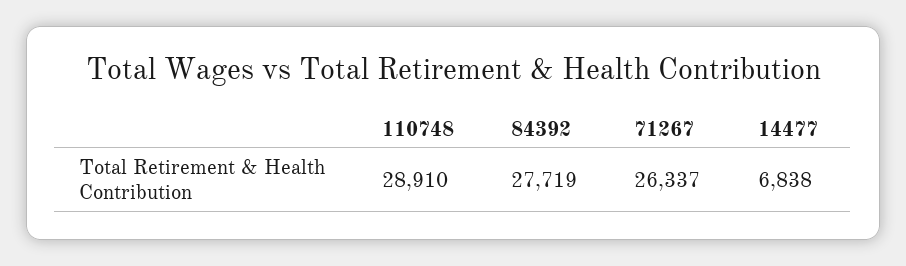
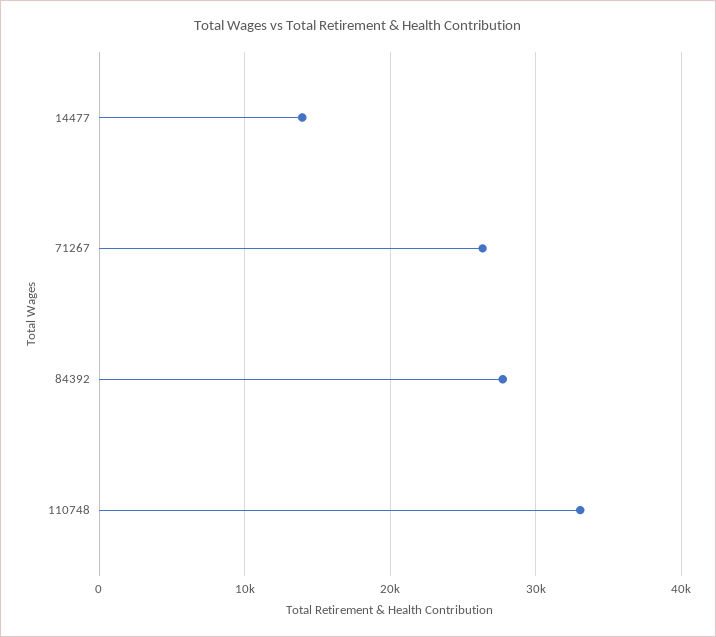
  {
-   "110748": 28910,
+   "110748": 33000,
    "84392": 27719,
    "71267": 26337,
-   "14477": 6838
+   "14477": 14000
  }

